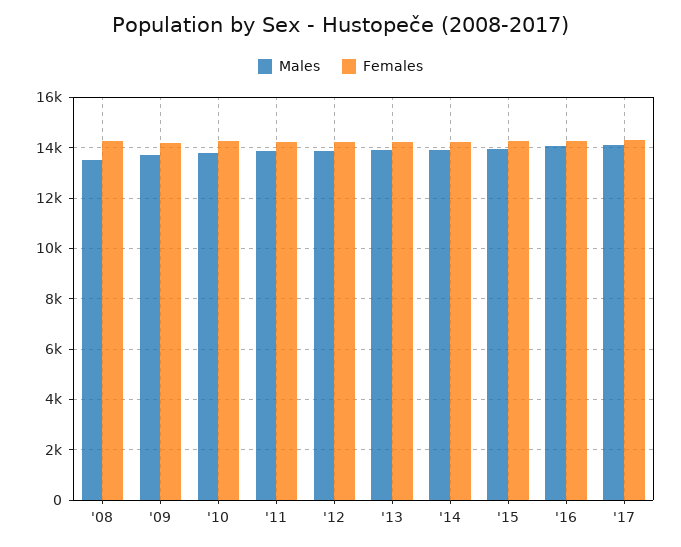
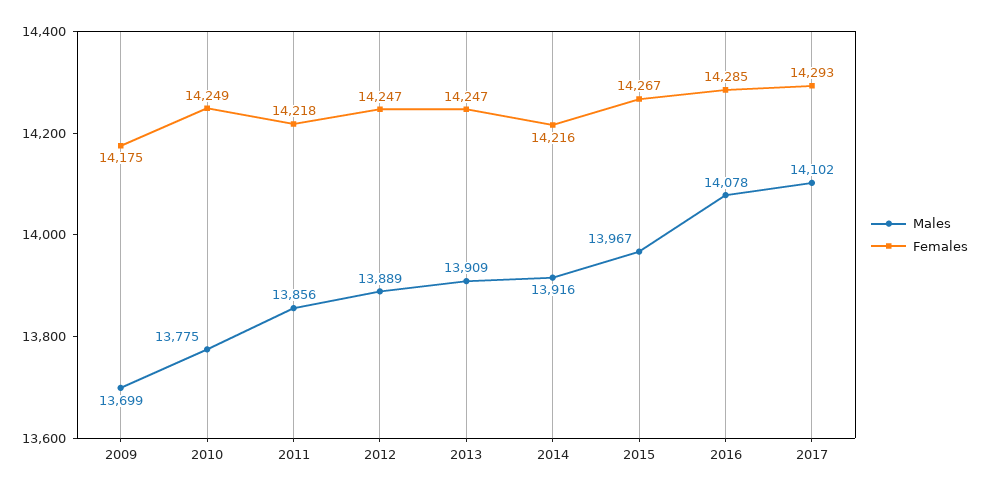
  {
    "Males": {
-     "'08": 13500,
      "'09": 13699,
      "'10": 13775,
      "'11": 13856,
      "'12": 13889,
      "'13": 13909,
      "'14": 13916,
      "'15": 13967,
      "'16": 14078,
      "'17": 14102
    },
    "Females": {
-     "'08": 14250,
      "'09": 14175,
      "'10": 14249,
      "'11": 14218,
      "'12": 14247,
      "'13": 14247,
      "'14": 14216,
      "'15": 14267,
      "'16": 14285,
      "'17": 14293
    }
  }

